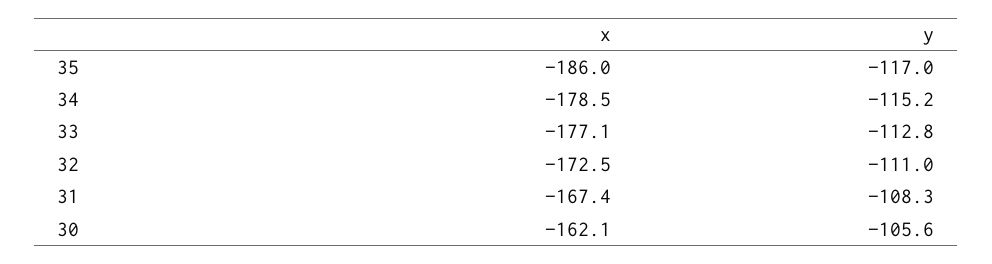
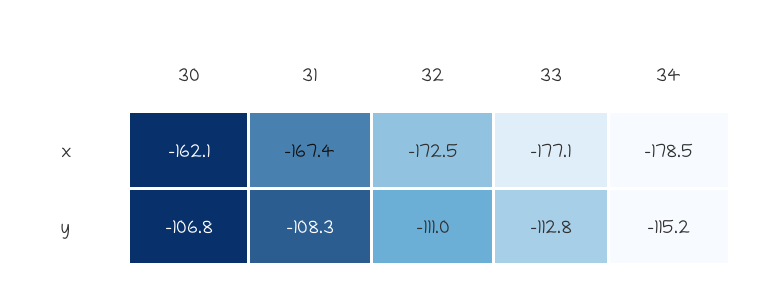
  {
    "x": {
-     "35": -186,
      "34": -178.5,
      "33": -177.1,
      "32": -172.5,
      "31": -167.4,
      "30": -162.1
    },
    "y": {
-     "35": -117,
      "34": -115.2,
      "33": -112.8,
      "32": -111,
      "31": -108.3,
-     "30": -105.6
+     "30": -106.8
    }
  }

